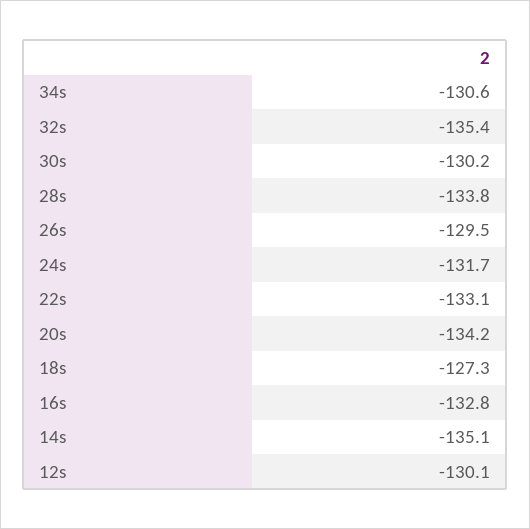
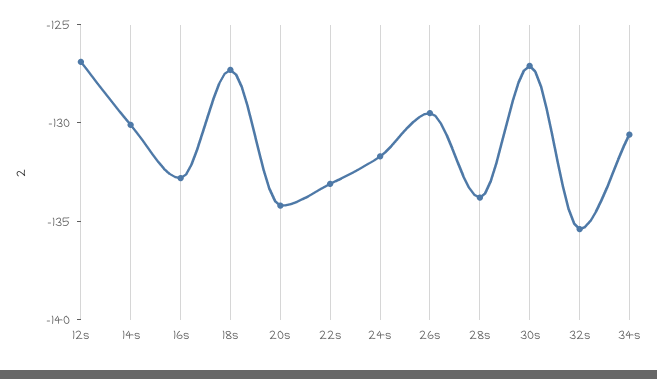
  {
    "34s": -130.6,
    "32s": -135.4,
-   "30s": -130.2,
+   "30s": -127,
    "28s": -133.8,
    "26s": -129.5,
    "24s": -131.7,
    "22s": -133.1,
    "20s": -134.2,
    "18s": -127.3,
    "16s": -132.8,
-   "14s": -135.1,
+   "14s": -130,
-   "12s": -130.1
+   "12s": -127
  }

